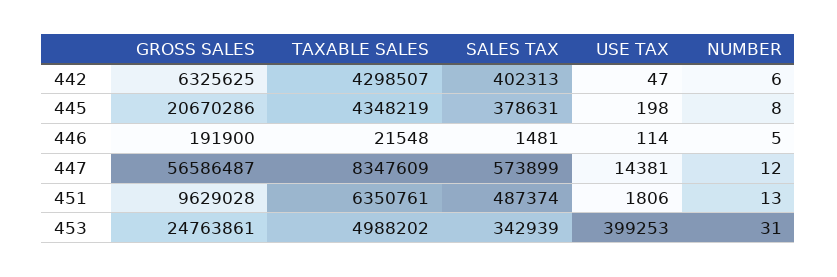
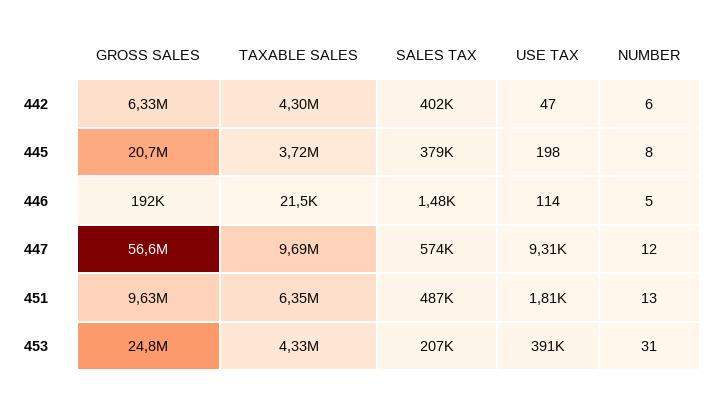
  {
    "GROSS SALES": {
      "442": 6325625,
      "445": 20670286,
      "446": 191900,
      "447": 56586487,
      "451": 9629028,
      "453": 24763861
    },
    "TAXABLE SALES": {
      "442": 4298507,
-     "445": 4348219,
+     "445": 3720000,
      "446": 21548,
-     "447": 8347609,
+     "447": 9690000,
      "451": 6350761,
-     "453": 4988202
+     "453": 4330000
    },
    "SALES TAX": {
      "442": 402313,
      "445": 378631,
      "446": 1481,
      "447": 573899,
      "451": 487374,
-     "453": 342939
+     "453": 207000
    },
    "USE TAX": {
      "442": 47,
      "445": 198,
      "446": 114,
-     "447": 14381,
+     "447": 9310,
      "451": 1806,
-     "453": 399253
+     "453": 391000
    },
    "NUMBER": {
      "442": 6,
      "445": 8,
      "446": 5,
      "447": 12,
      "451": 13,
      "453": 31
    }
  }

